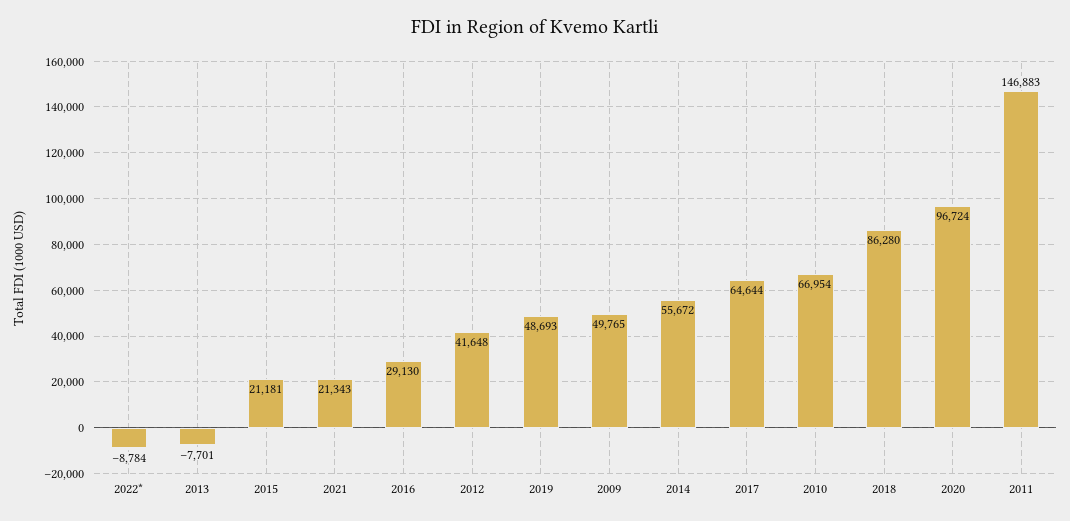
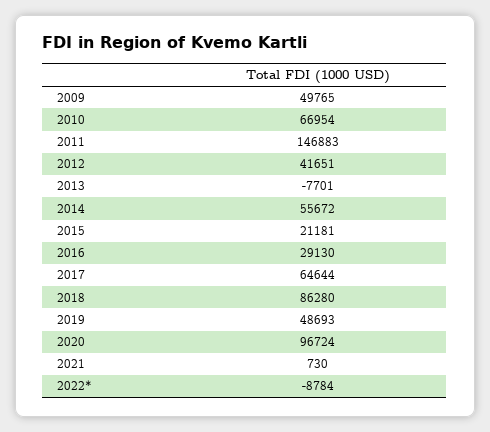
  {
    "2022*": -8784,
    "2013": -7701,
    "2015": 21181,
-   "2021": 21343,
+   "2021": 730,
    "2016": 29130,
-   "2012": 41648,
+   "2012": 41651,
    "2019": 48693,
    "2009": 49765,
    "2014": 55672,
    "2017": 64644,
    "2010": 66954,
    "2018": 86280,
    "2020": 96724,
    "2011": 146883
  }

